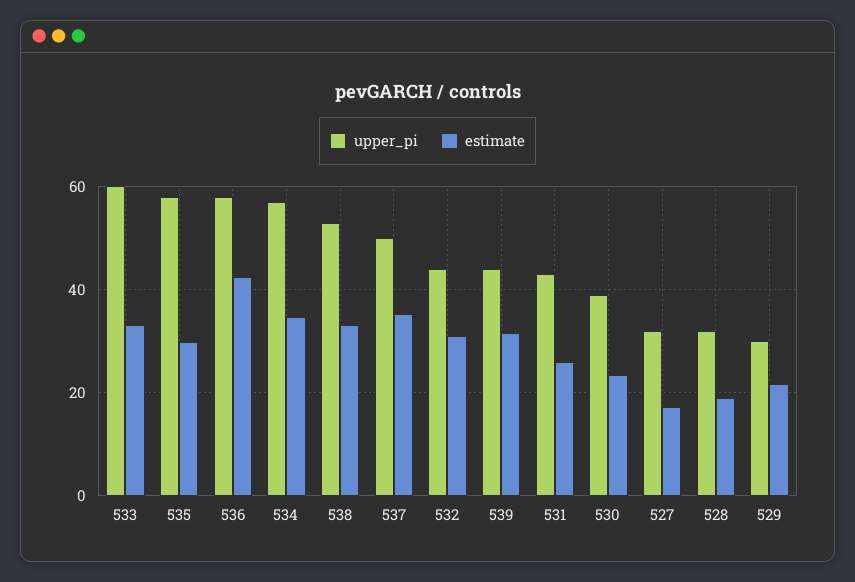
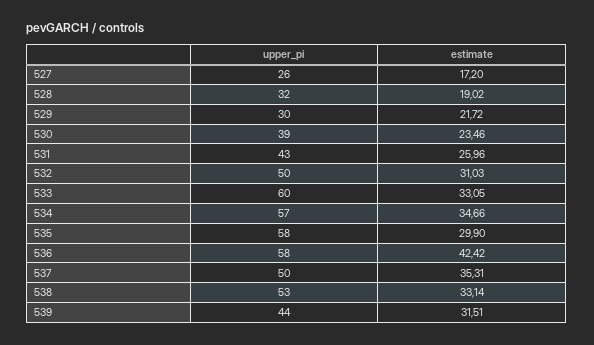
  {
    "upper_pi": {
      "533": 60,
      "535": 58,
      "536": 58,
      "534": 57,
      "538": 53,
      "537": 50,
-     "532": 44,
+     "532": 50,
      "539": 44,
      "531": 43,
      "530": 39,
-     "527": 32,
+     "527": 26,
      "528": 32,
      "529": 30
    },
    "estimate": {
      "533": 33.05,
      "535": 29.9,
      "536": 42.42,
      "534": 34.66,
      "538": 33.14,
      "537": 35.31,
      "532": 31.03,
      "539": 31.51,
      "531": 25.96,
      "530": 23.46,
      "527": 17.2,
      "528": 19.02,
      "529": 21.72
    }
  }

